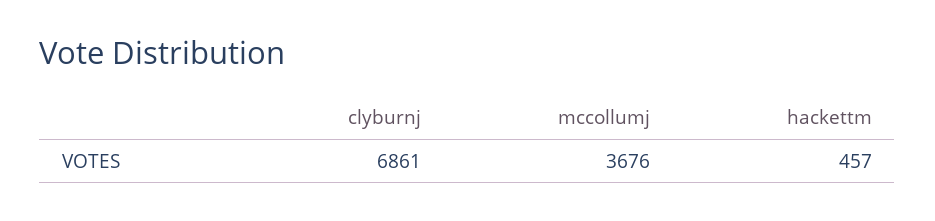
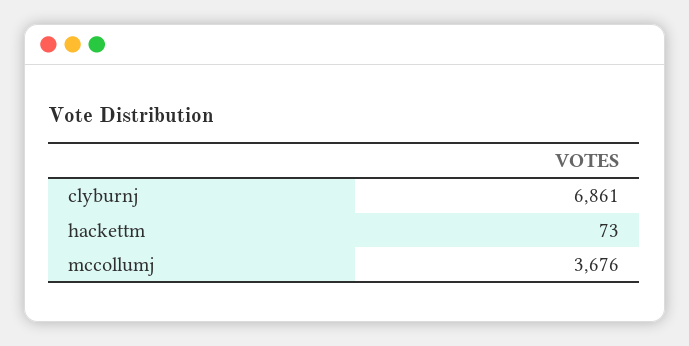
  {
    "clyburnj": 6861,
    "mccollumj": 3676,
-   "hackettm": 457
+   "hackettm": 73
  }

